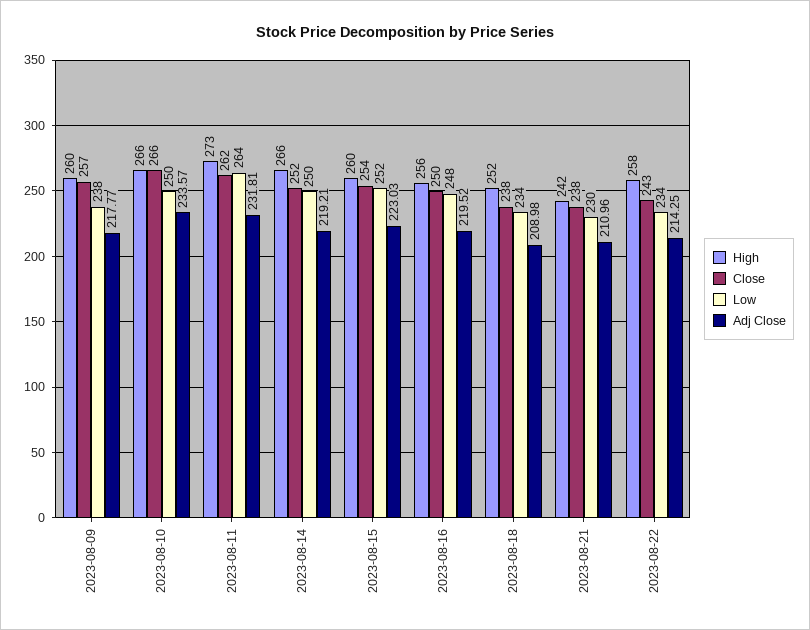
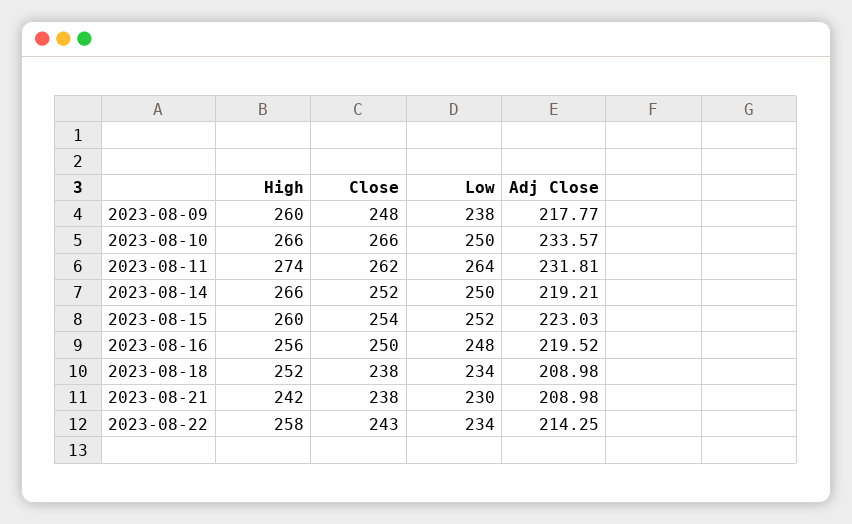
  {
    "High": {
      "2023-08-09": 260,
      "2023-08-10": 266,
-     "2023-08-11": 273,
+     "2023-08-11": 274,
      "2023-08-14": 266,
      "2023-08-15": 260,
      "2023-08-16": 256,
      "2023-08-18": 252,
      "2023-08-21": 242,
      "2023-08-22": 258
    },
    "Close": {
-     "2023-08-09": 257,
+     "2023-08-09": 248,
      "2023-08-10": 266,
      "2023-08-11": 262,
      "2023-08-14": 252,
      "2023-08-15": 254,
      "2023-08-16": 250,
      "2023-08-18": 238,
      "2023-08-21": 238,
      "2023-08-22": 243
    },
    "Low": {
      "2023-08-09": 238,
      "2023-08-10": 250,
      "2023-08-11": 264,
      "2023-08-14": 250,
      "2023-08-15": 252,
      "2023-08-16": 248,
      "2023-08-18": 234,
      "2023-08-21": 230,
      "2023-08-22": 234
    },
    "Adj Close": {
      "2023-08-09": 217.77,
      "2023-08-10": 233.57,
      "2023-08-11": 231.81,
      "2023-08-14": 219.21,
      "2023-08-15": 223.03,
      "2023-08-16": 219.52,
      "2023-08-18": 208.98,
-     "2023-08-21": 210.96,
+     "2023-08-21": 208.98,
      "2023-08-22": 214.25
    }
  }

